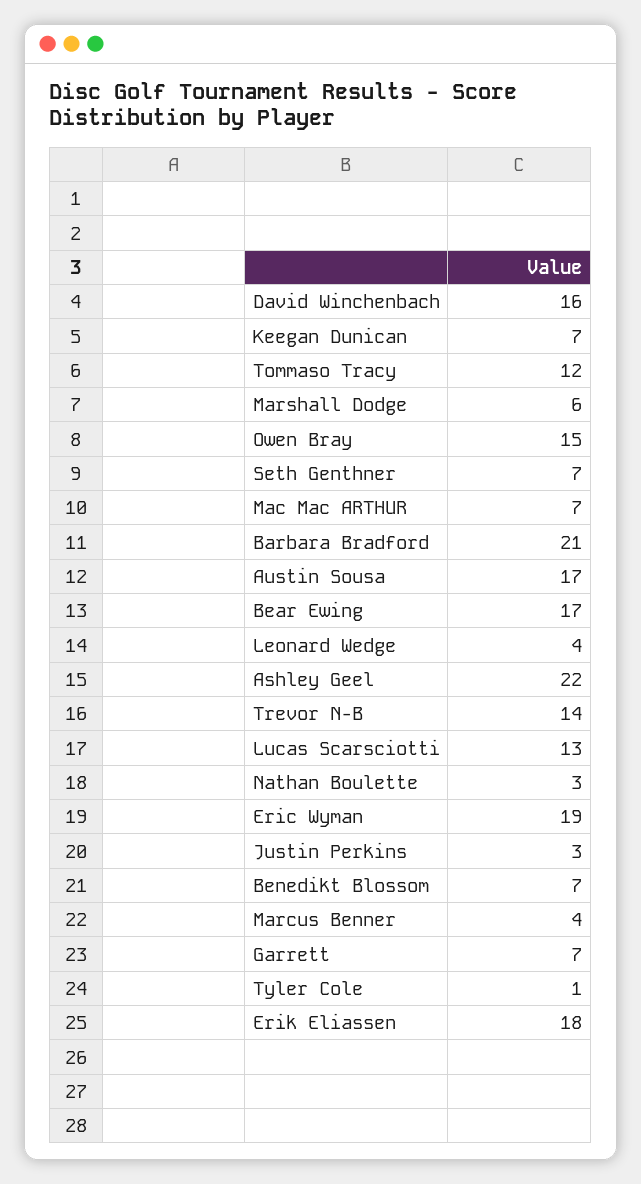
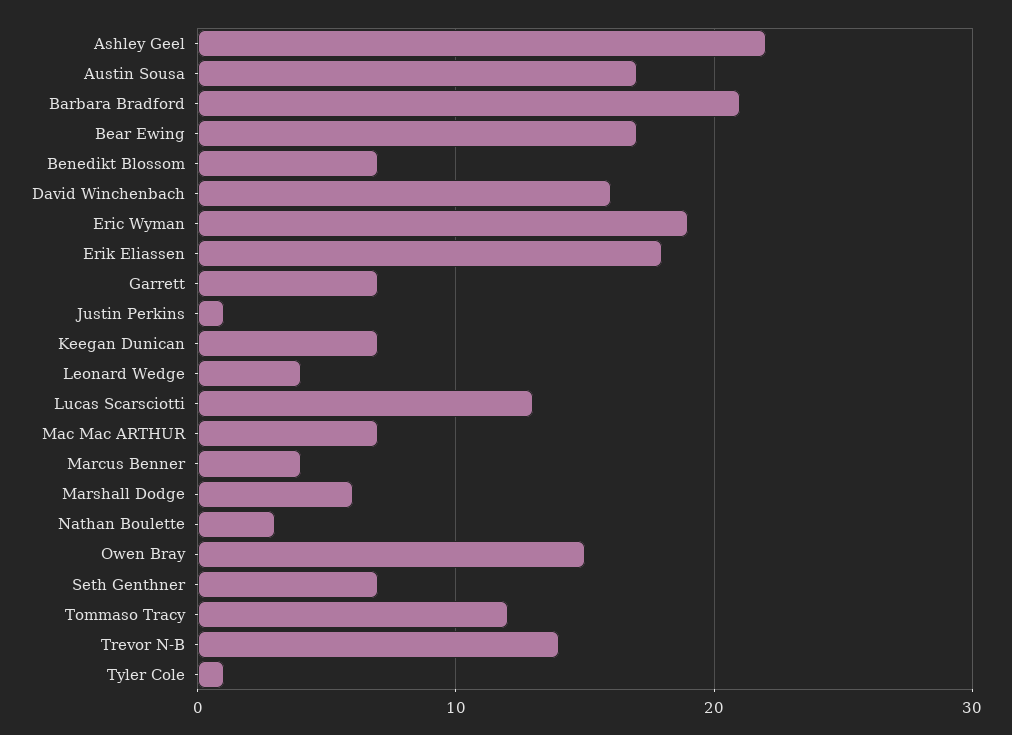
  {
    "David Winchenbach": 16,
    "Keegan Dunican": 7,
    "Tommaso Tracy": 12,
    "Marshall Dodge": 6,
    "Owen Bray": 15,
    "Seth Genthner": 7,
    "Mac Mac ARTHUR": 7,
    "Barbara Bradford": 21,
    "Austin Sousa": 17,
    "Bear Ewing": 17,
    "Leonard Wedge": 4,
    "Ashley Geel": 22,
    "Trevor N-B": 14,
    "Lucas Scarsciotti": 13,
    "Nathan Boulette": 3,
    "Eric Wyman": 19,
-   "Justin Perkins": 3,
+   "Justin Perkins": 1,
    "Benedikt Blossom": 7,
    "Marcus Benner": 4,
    "Garrett": 7,
    "Tyler Cole": 1,
    "Erik Eliassen": 18
  }

